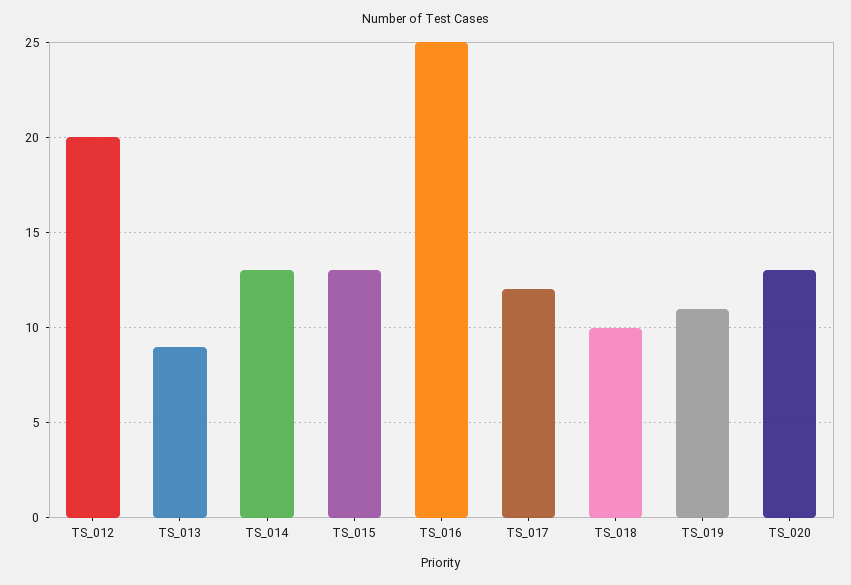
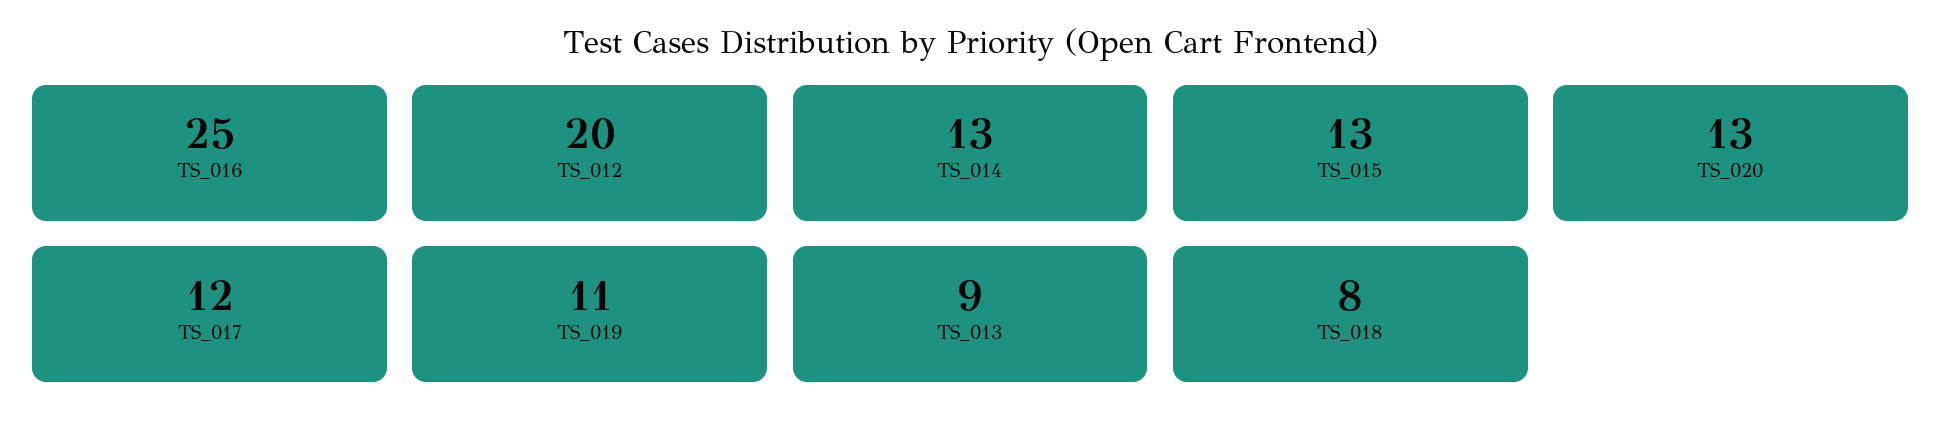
  {
    "TS_012": 20,
    "TS_013": 9,
    "TS_014": 13,
    "TS_015": 13,
    "TS_016": 25,
    "TS_017": 12,
-   "TS_018": 10,
+   "TS_018": 8,
    "TS_019": 11,
    "TS_020": 13
  }

